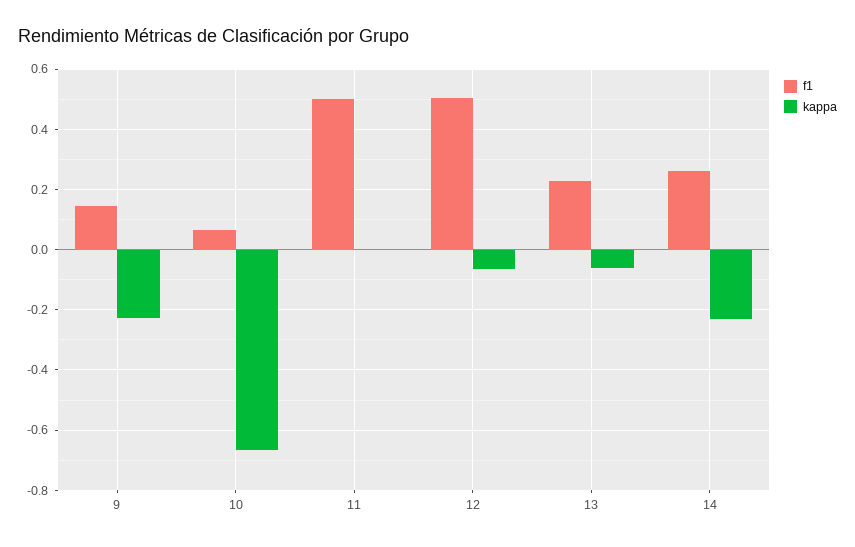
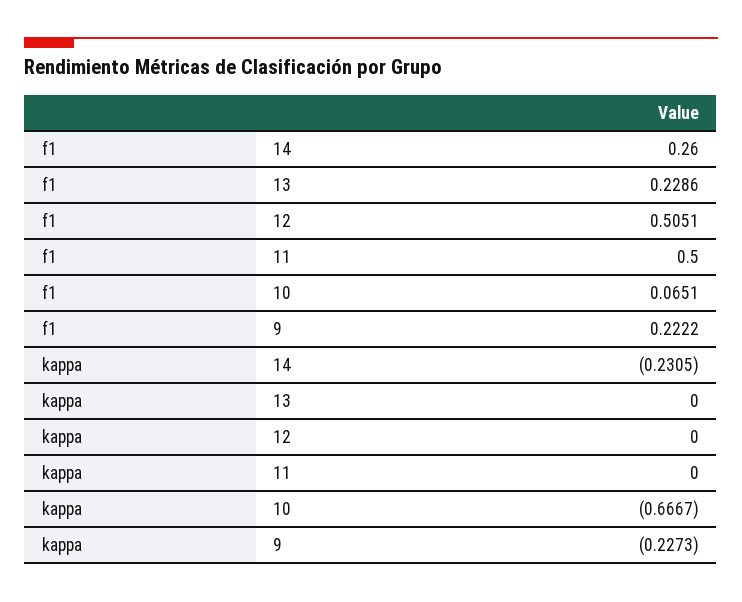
  {
    "f1": {
-     "9": 0.14,
+     "9": 0.2222,
      "10": 0.0651,
      "11": 0.5,
      "12": 0.5051,
      "13": 0.2286,
      "14": 0.26
    },
    "kappa": {
      "9": -0.2273,
      "10": -0.6667,
      "11": 0,
-     "12": -0.06,
+     "12": 0,
-     "13": -0.06,
+     "13": 0,
      "14": -0.2305
    }
  }

